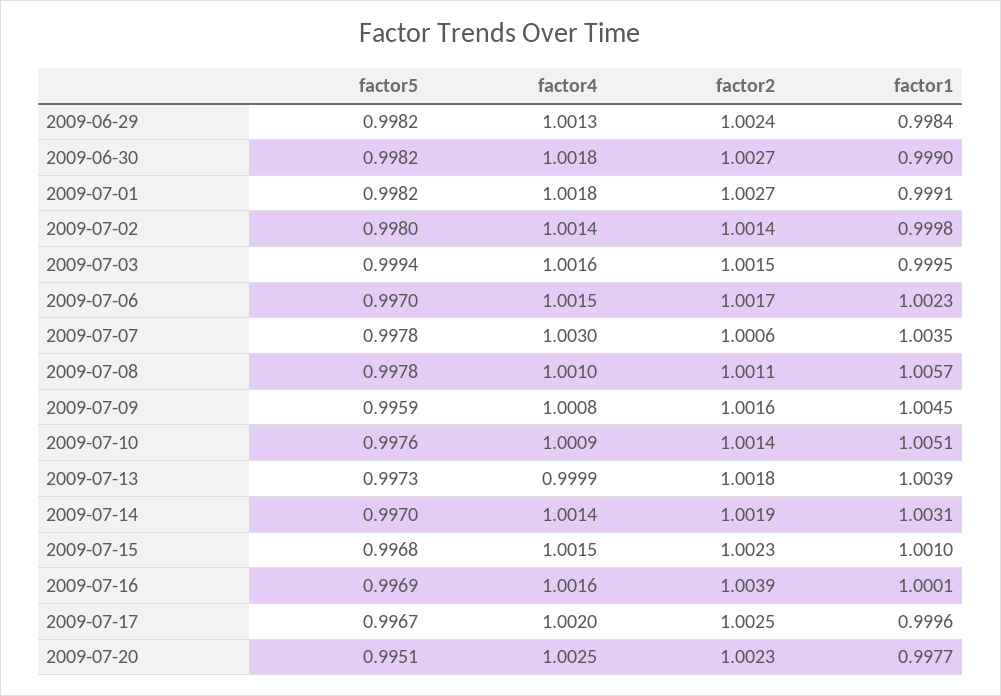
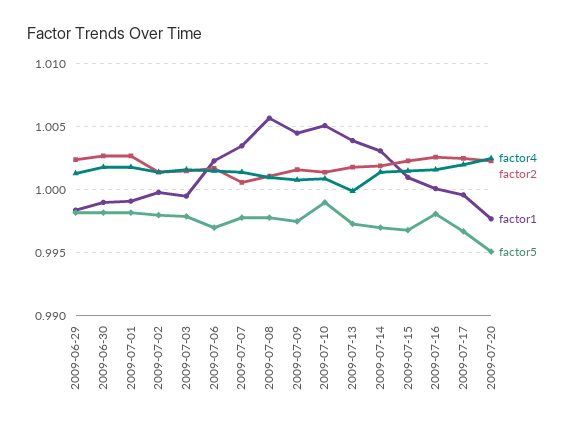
  {
    "factor5": {
      "2009-06-29": 0.9982,
      "2009-06-30": 0.9982,
      "2009-07-01": 0.9982,
      "2009-07-02": 0.998,
-     "2009-07-03": 0.9994,
+     "2009-07-03": 0.998,
      "2009-07-06": 0.997,
      "2009-07-07": 0.9978,
      "2009-07-08": 0.9978,
-     "2009-07-09": 0.9959,
+     "2009-07-09": 0.9975,
-     "2009-07-10": 0.9976,
+     "2009-07-10": 0.999,
      "2009-07-13": 0.9973,
      "2009-07-14": 0.997,
      "2009-07-15": 0.9968,
-     "2009-07-16": 0.9969,
+     "2009-07-16": 0.998,
      "2009-07-17": 0.9967,
      "2009-07-20": 0.9951
    },
    "factor4": {
      "2009-06-29": 1.0013,
      "2009-06-30": 1.0018,
      "2009-07-01": 1.0018,
      "2009-07-02": 1.0014,
      "2009-07-03": 1.0016,
      "2009-07-06": 1.0015,
-     "2009-07-07": 1.003,
+     "2009-07-07": 1.0015,
      "2009-07-08": 1.001,
      "2009-07-09": 1.0008,
      "2009-07-10": 1.0009,
      "2009-07-13": 0.9999,
      "2009-07-14": 1.0014,
      "2009-07-15": 1.0015,
      "2009-07-16": 1.0016,
      "2009-07-17": 1.002,
      "2009-07-20": 1.0025
    },
    "factor2": {
      "2009-06-29": 1.0024,
      "2009-06-30": 1.0027,
      "2009-07-01": 1.0027,
      "2009-07-02": 1.0014,
      "2009-07-03": 1.0015,
      "2009-07-06": 1.0017,
      "2009-07-07": 1.0006,
      "2009-07-08": 1.0011,
      "2009-07-09": 1.0016,
      "2009-07-10": 1.0014,
      "2009-07-13": 1.0018,
      "2009-07-14": 1.0019,
      "2009-07-15": 1.0023,
-     "2009-07-16": 1.0039,
+     "2009-07-16": 1.0025,
      "2009-07-17": 1.0025,
      "2009-07-20": 1.0023
    },
    "factor1": {
      "2009-06-29": 0.9984,
      "2009-06-30": 0.999,
      "2009-07-01": 0.9991,
      "2009-07-02": 0.9998,
      "2009-07-03": 0.9995,
      "2009-07-06": 1.0023,
      "2009-07-07": 1.0035,
      "2009-07-08": 1.0057,
      "2009-07-09": 1.0045,
      "2009-07-10": 1.0051,
      "2009-07-13": 1.0039,
      "2009-07-14": 1.0031,
      "2009-07-15": 1.001,
      "2009-07-16": 1.0001,
      "2009-07-17": 0.9996,
      "2009-07-20": 0.9977
    }
  }

